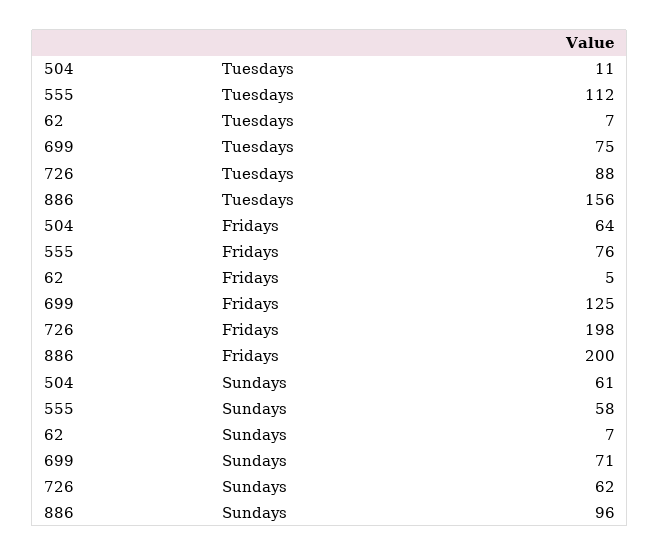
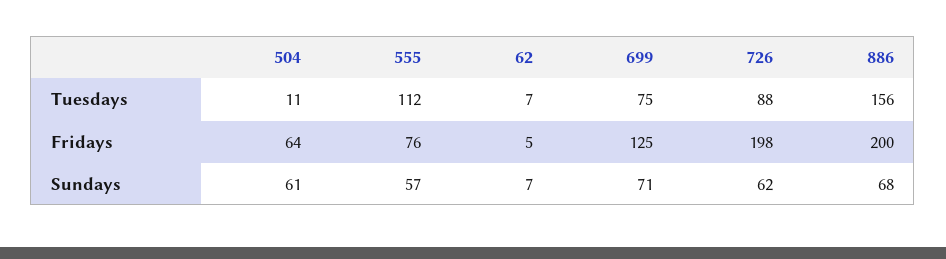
  {
    "504": {
      "Tuesdays": 11,
      "Fridays": 64,
      "Sundays": 61
    },
    "555": {
      "Tuesdays": 112,
      "Fridays": 76,
-     "Sundays": 58
+     "Sundays": 57
    },
    "62": {
      "Tuesdays": 7,
      "Fridays": 5,
      "Sundays": 7
    },
    "699": {
      "Tuesdays": 75,
      "Fridays": 125,
      "Sundays": 71
    },
    "726": {
      "Tuesdays": 88,
      "Fridays": 198,
      "Sundays": 62
    },
    "886": {
      "Tuesdays": 156,
      "Fridays": 200,
-     "Sundays": 96
+     "Sundays": 68
    }
  }

